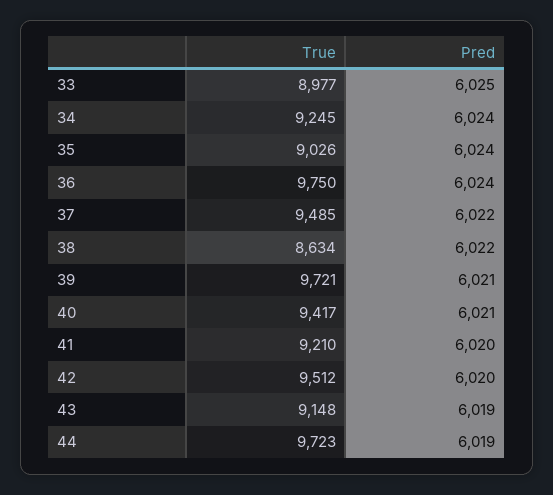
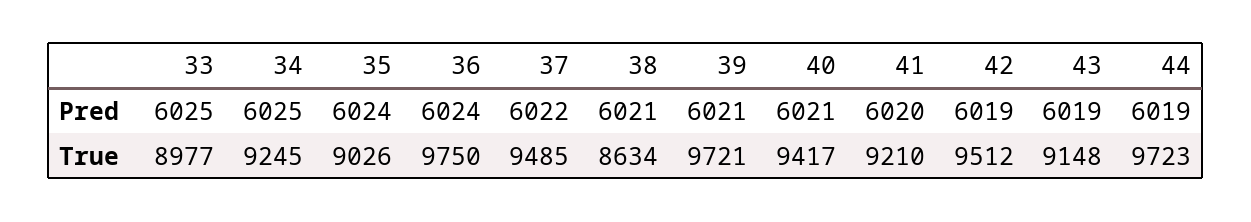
  {
    "True": {
      "33": 8977,
      "34": 9245,
      "35": 9026,
      "36": 9750,
      "37": 9485,
      "38": 8634,
      "39": 9721,
      "40": 9417,
      "41": 9210,
      "42": 9512,
      "43": 9148,
      "44": 9723
    },
    "Pred": {
      "33": 6025,
-     "34": 6024,
+     "34": 6025,
      "35": 6024,
      "36": 6024,
      "37": 6022,
-     "38": 6022,
+     "38": 6021,
      "39": 6021,
      "40": 6021,
      "41": 6020,
-     "42": 6020,
+     "42": 6019,
      "43": 6019,
      "44": 6019
    }
  }

